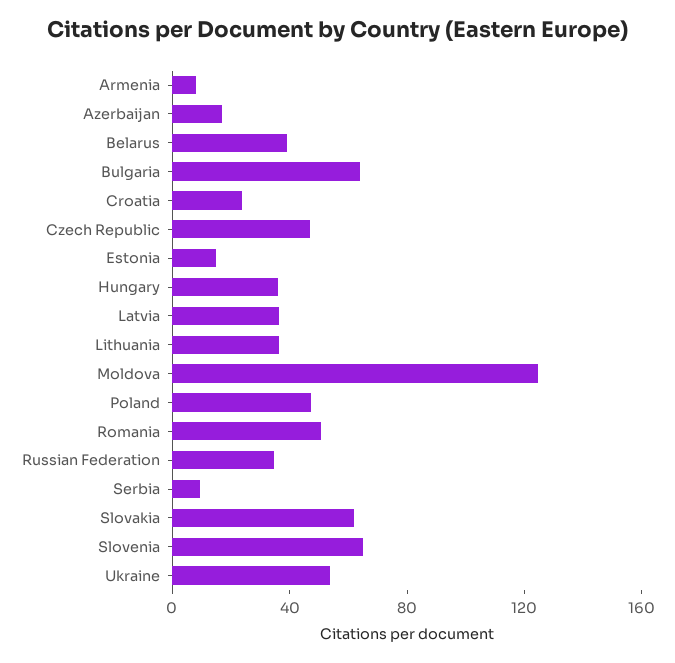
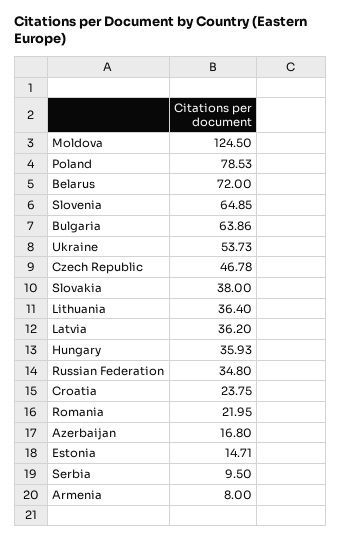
  {
    "Armenia": 8,
    "Azerbaijan": 16.8,
-   "Belarus": 40,
+   "Belarus": 72,
    "Bulgaria": 63.86,
    "Croatia": 23.75,
    "Czech Republic": 46.78,
    "Estonia": 14.71,
    "Hungary": 35.93,
    "Latvia": 36.2,
    "Lithuania": 36.4,
    "Moldova": 124.5,
-   "Poland": 50,
+   "Poland": 78.53,
-   "Romania": 50,
+   "Romania": 21.95,
    "Russian Federation": 34.8,
    "Serbia": 9.5,
-   "Slovakia": 60,
+   "Slovakia": 38,
    "Slovenia": 64.85,
    "Ukraine": 53.73
  }

